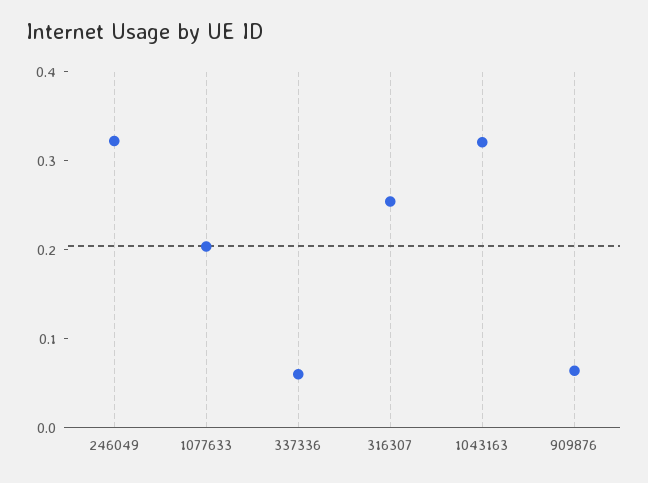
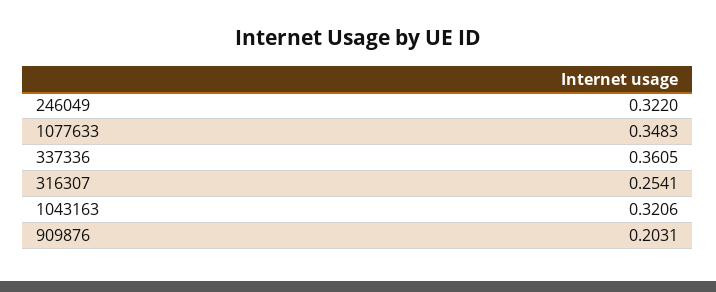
  {
    "246049": 0.322,
-   "1077633": 0.2,
+   "1077633": 0.3483,
-   "337336": 0.06,
+   "337336": 0.3605,
    "316307": 0.2541,
    "1043163": 0.3206,
-   "909876": 0.06
+   "909876": 0.2031
  }

